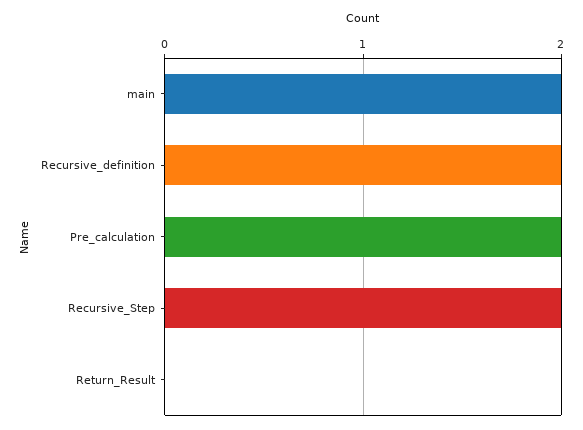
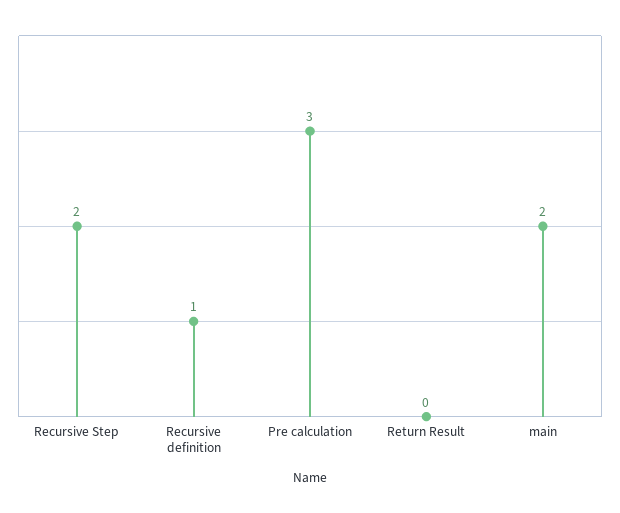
  {
    "main": 2,
-   "Recursive_definition": 2,
+   "Recursive_definition": 1,
-   "Pre_calculation": 2,
+   "Pre_calculation": 3,
    "Recursive_Step": 2,
    "Return_Result": 0
  }

